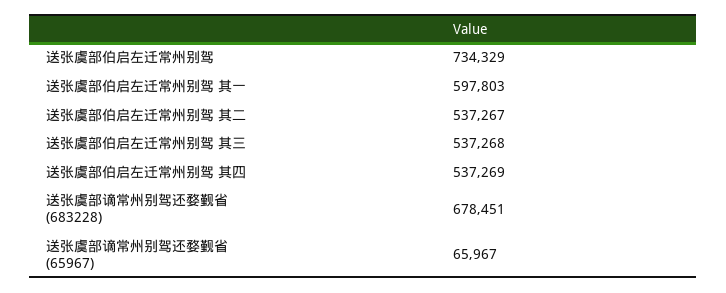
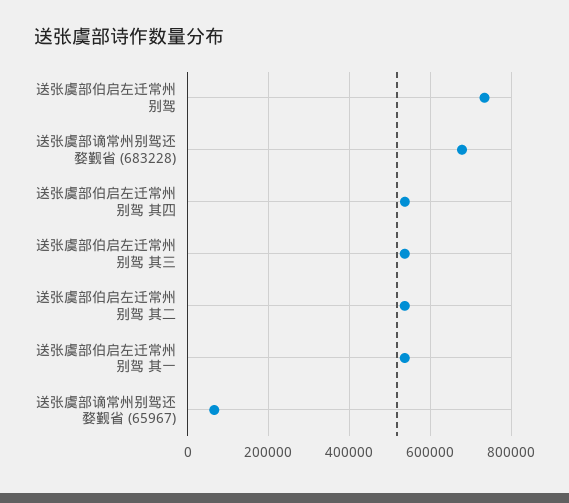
  {
    "送张虞部伯启左迁常州别驾": 734329,
-   "送张虞部伯启左迁常州别驾 其一": 597803,
+   "送张虞部伯启左迁常州别驾 其一": 540000,
    "送张虞部伯启左迁常州别驾 其二": 537267,
    "送张虞部伯启左迁常州别驾 其三": 537268,
    "送张虞部伯启左迁常州别驾 其四": 537269,
    "送张虞部谪常州别驾还婺觐省 (683228)": 678451,
    "送张虞部谪常州别驾还婺觐省 (65967)": 65967
  }

